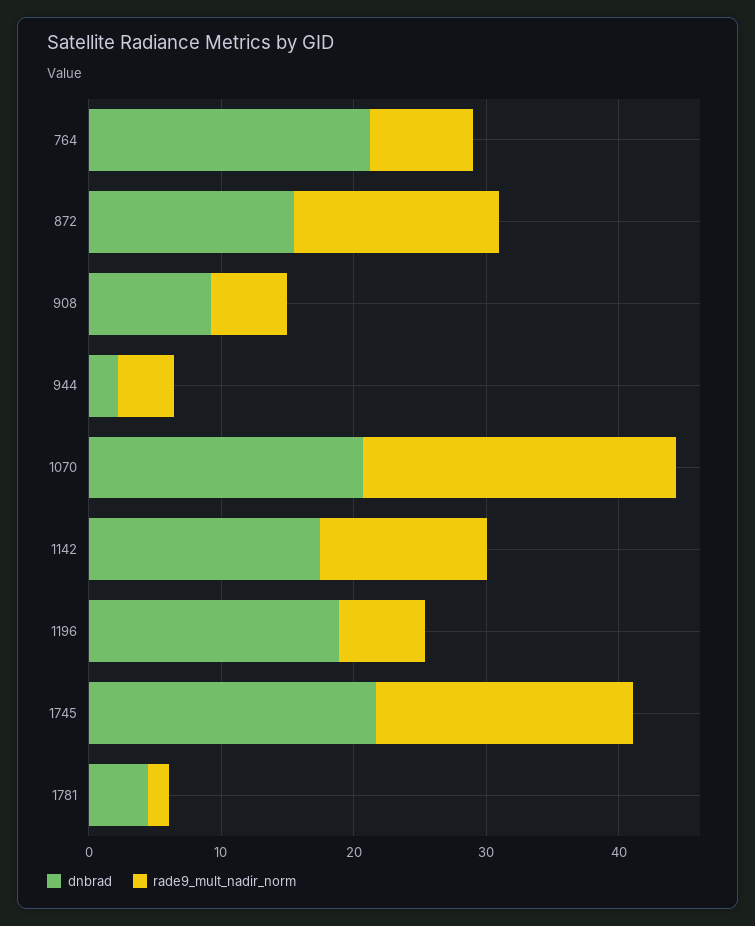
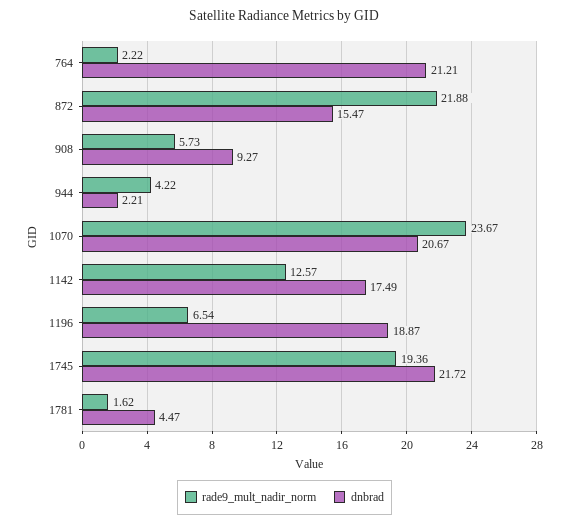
  {
    "dnbrad": {
      "764": 21.21,
      "872": 15.47,
      "908": 9.27,
      "944": 2.21,
      "1070": 20.67,
      "1142": 17.49,
      "1196": 18.87,
      "1745": 21.72,
      "1781": 4.47
    },
    "rade9_mult_nadir_norm": {
-     "764": 8,
+     "764": 2.22,
-     "872": 16,
+     "872": 21.88,
      "908": 5.73,
      "944": 4.22,
      "1070": 23.67,
      "1142": 12.57,
      "1196": 6.54,
      "1745": 19.36,
      "1781": 1.62
    }
  }

